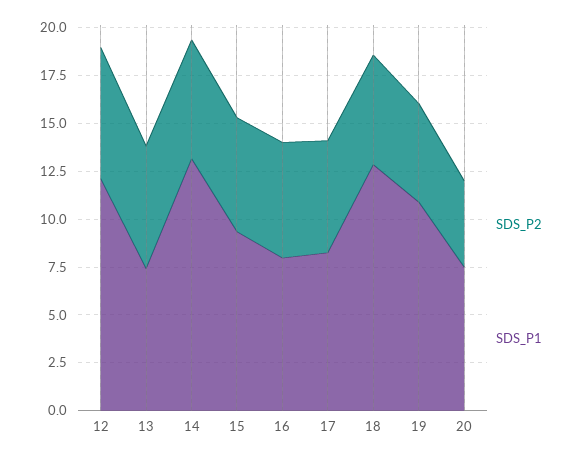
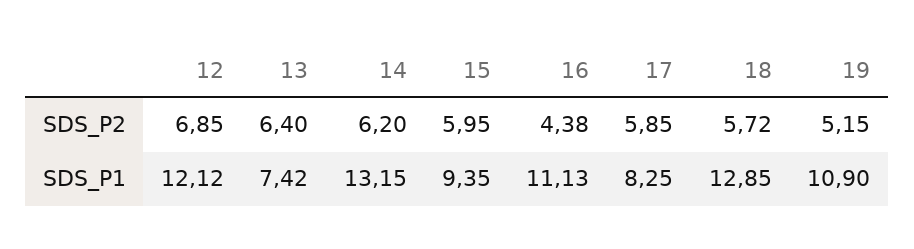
  {
    "SDS_P2": {
      "12": 6.85,
      "13": 6.4,
      "14": 6.2,
      "15": 5.95,
-     "16": 6,
+     "16": 4.38,
      "17": 5.85,
      "18": 5.72,
-     "19": 5.15,
+     "19": 5.15
-     "20": 4.5
    },
    "SDS_P1": {
      "12": 12.12,
      "13": 7.42,
      "14": 13.15,
      "15": 9.35,
-     "16": 8,
+     "16": 11.13,
      "17": 8.25,
      "18": 12.85,
-     "19": 10.9,
+     "19": 10.9
-     "20": 7.5
    }
  }

